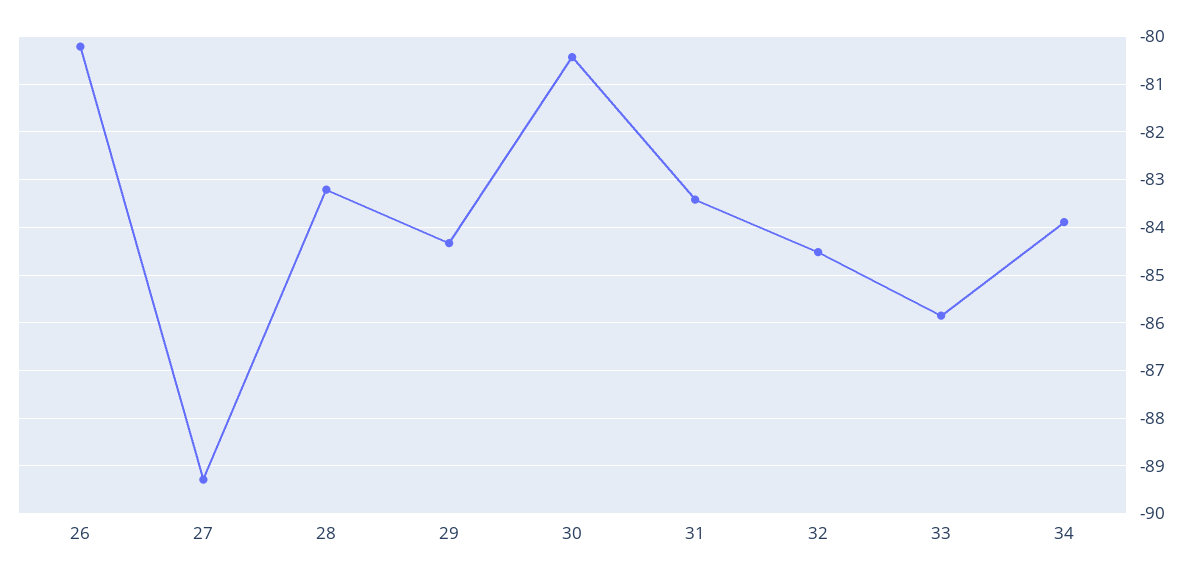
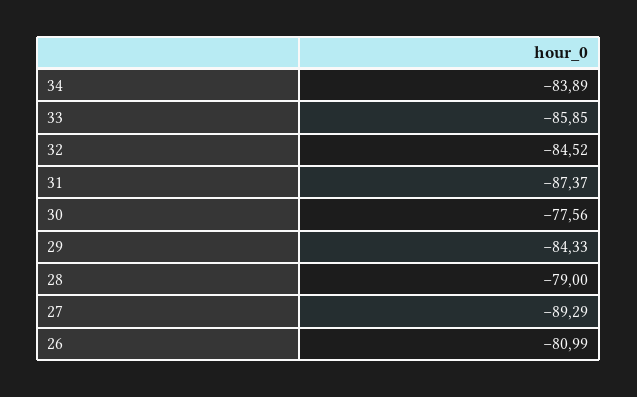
  {
-   "26": -80.2,
+   "26": -80.99,
    "27": -89.29,
-   "28": -83.2,
+   "28": -79,
    "29": -84.33,
-   "30": -80.4,
+   "30": -77.56,
-   "31": -83.4,
+   "31": -87.37,
    "32": -84.52,
    "33": -85.85,
    "34": -83.89
  }

